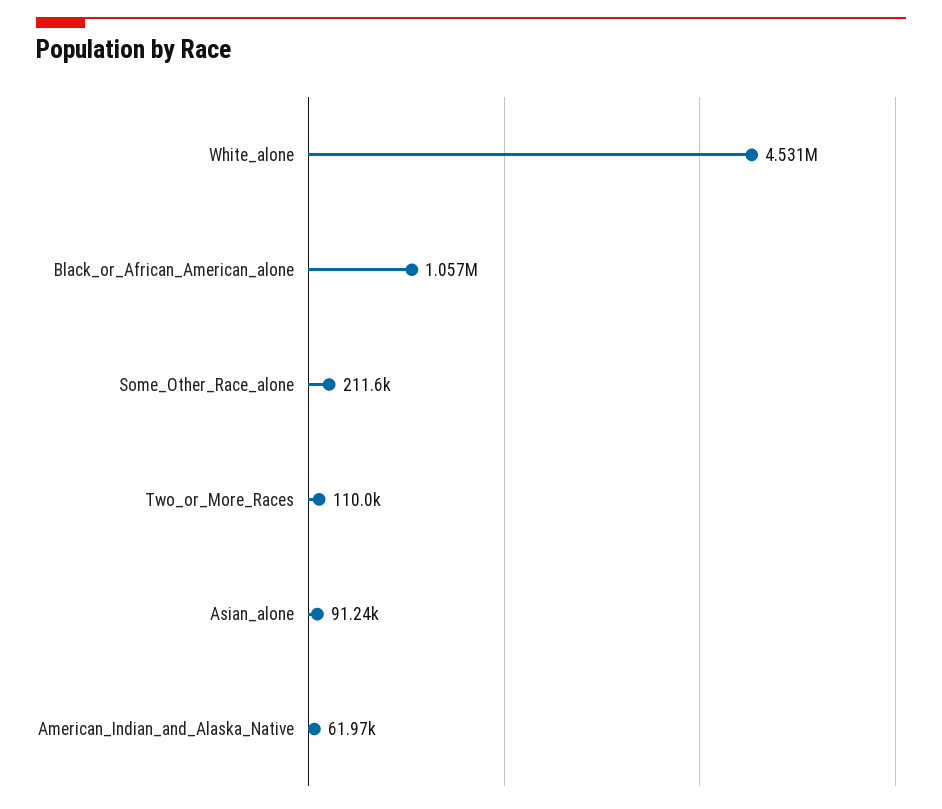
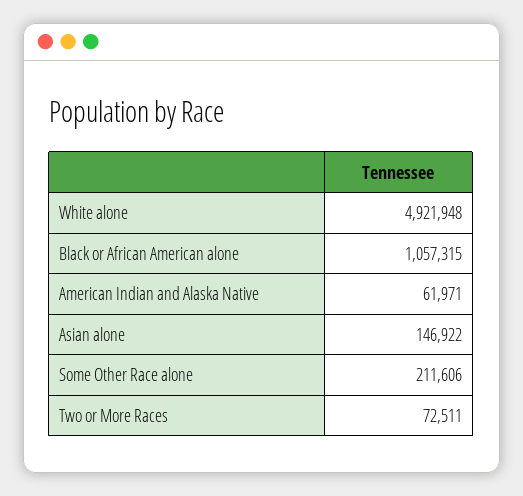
  {
-   "White_alone": 4531000,
+   "White_alone": 4921948,
    "Black_or_African_American_alone": 1057315,
    "Some_Other_Race_alone": 211606,
-   "Two_or_More_Races": 110000,
+   "Two_or_More_Races": 72511,
-   "Asian_alone": 91240,
+   "Asian_alone": 146922,
    "American_Indian_and_Alaska_Native": 61971
  }

